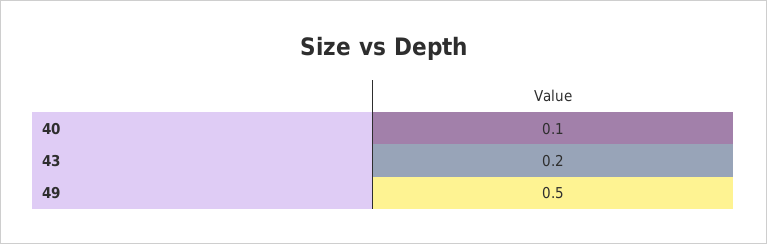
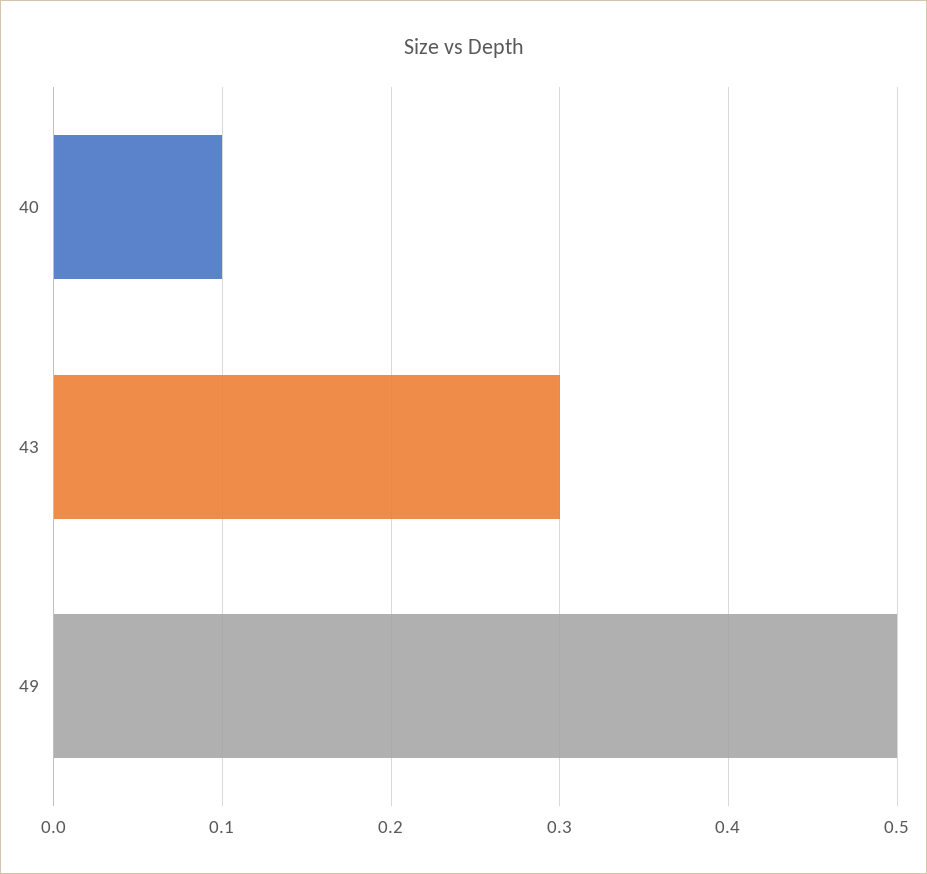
  {
    "40": 0.1,
-   "43": 0.2,
+   "43": 0.3,
    "49": 0.5
  }

